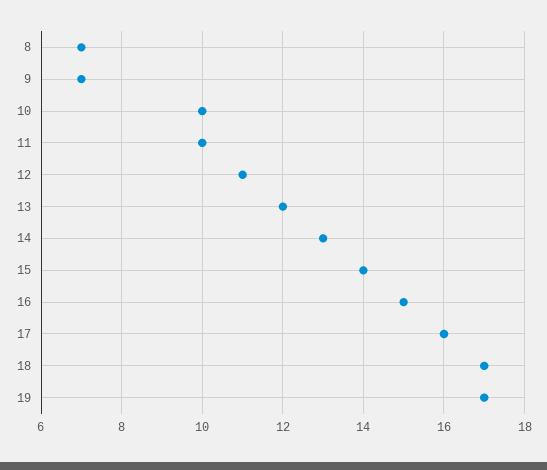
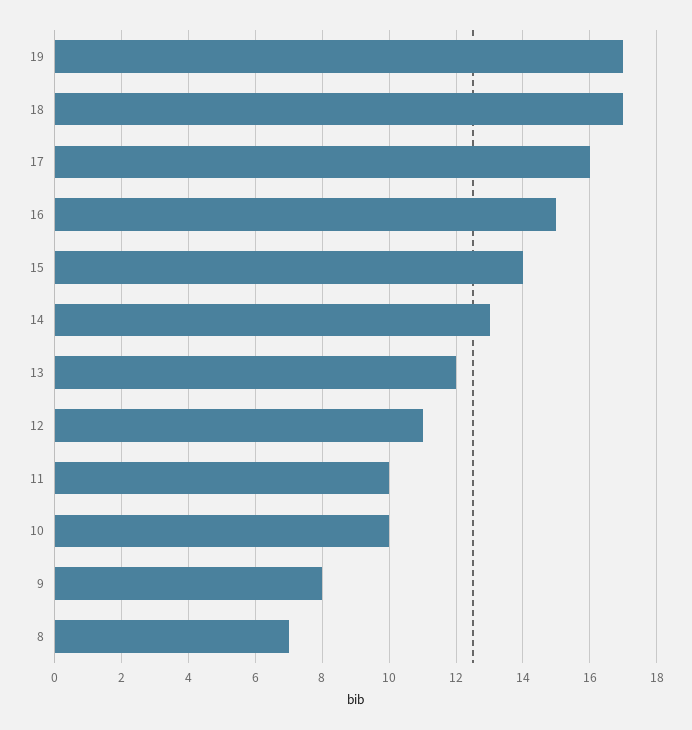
  {
    "8": 7,
-   "9": 7,
+   "9": 8,
    "10": 10,
    "11": 10,
    "12": 11,
    "13": 12,
    "14": 13,
    "15": 14,
    "16": 15,
    "17": 16,
    "18": 17,
    "19": 17
  }

